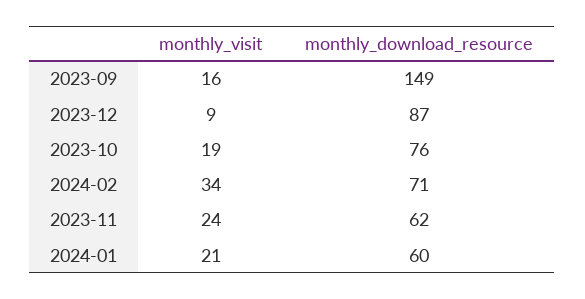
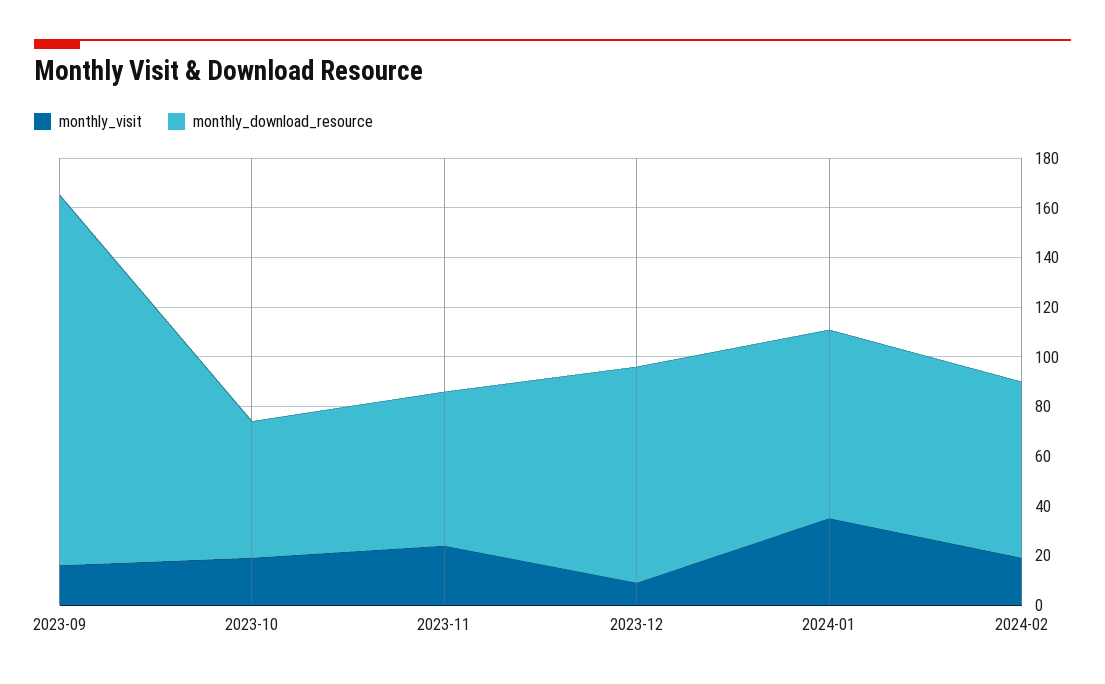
  {
    "monthly_visit": {
      "2023-09": 16,
      "2023-12": 9,
      "2023-10": 19,
-     "2024-02": 34,
+     "2024-02": 20,
      "2023-11": 24,
-     "2024-01": 21
+     "2024-01": 35
    },
    "monthly_download_resource": {
      "2023-09": 149,
      "2023-12": 87,
-     "2023-10": 76,
+     "2023-10": 55,
      "2024-02": 71,
      "2023-11": 62,
-     "2024-01": 60
+     "2024-01": 75
    }
  }

